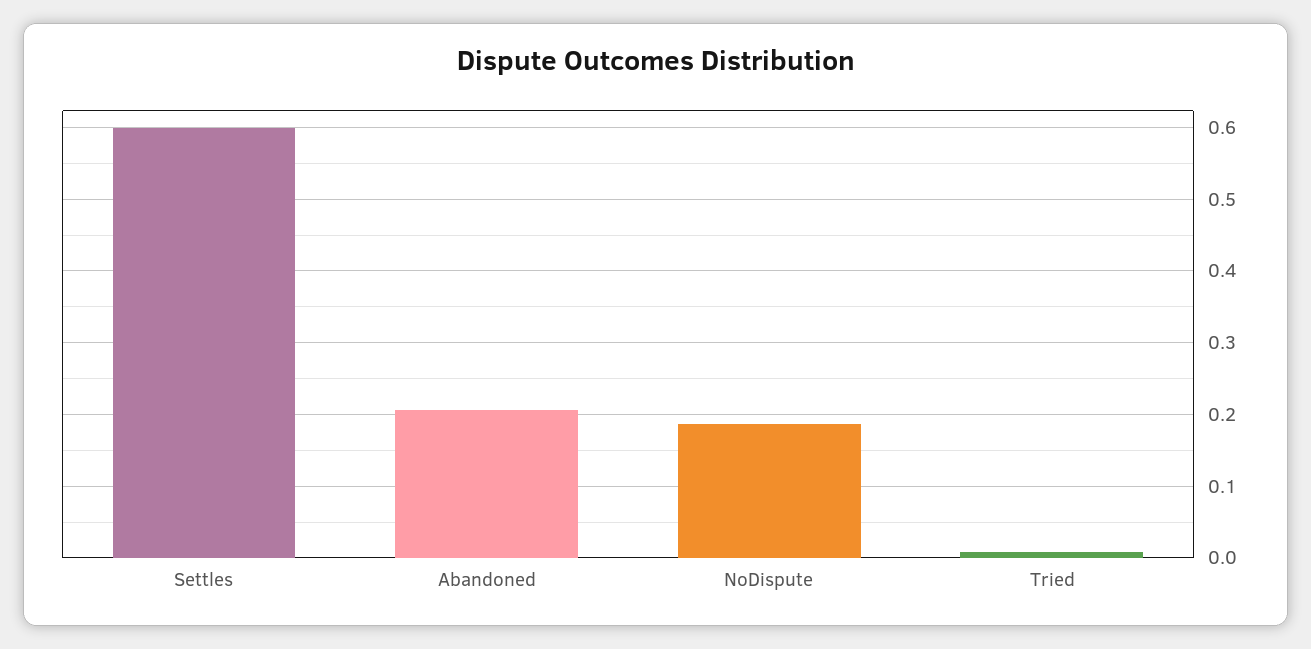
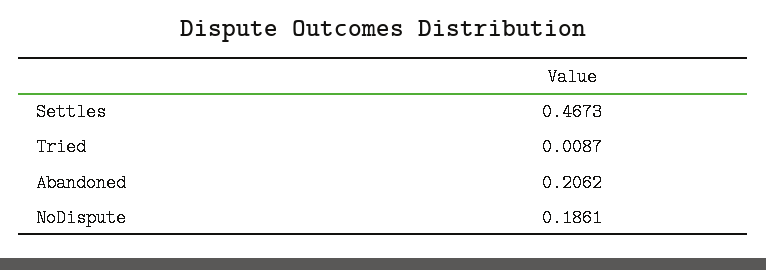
  {
-   "Settles": 0.6,
+   "Settles": 0.4673,
    "Abandoned": 0.2062,
    "NoDispute": 0.1861,
    "Tried": 0.0087
  }

